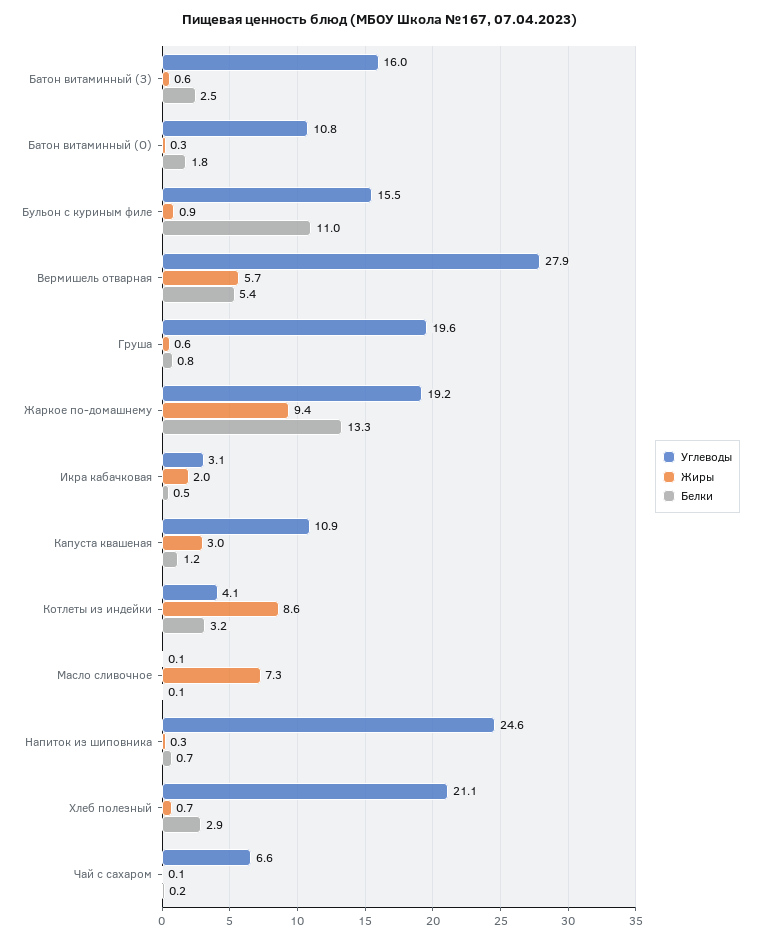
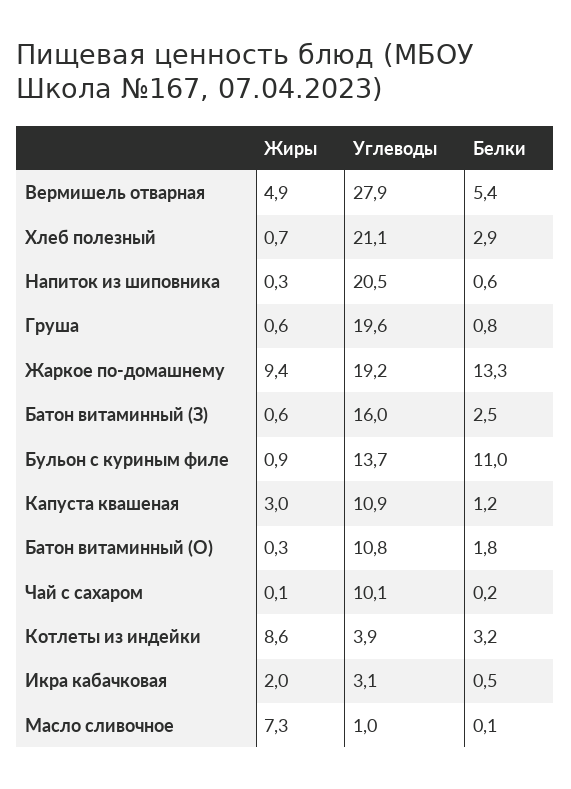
  {
    "Углеводы": {
      "Батон витаминный (З)": 16,
      "Батон витаминный (О)": 10.8,
-     "Бульон с куриным филе": 15.5,
+     "Бульон с куриным филе": 13.7,
      "Вермишель отварная": 27.9,
      "Груша": 19.6,
      "Жаркое по-домашнему": 19.2,
      "Икра кабачковая": 3.1,
      "Капуста квашеная": 10.9,
-     "Котлеты из индейки": 4.1,
+     "Котлеты из индейки": 3.9,
-     "Масло сливочное": 0.1,
+     "Масло сливочное": 1,
-     "Напиток из шиповника": 24.6,
+     "Напиток из шиповника": 20.5,
      "Хлеб полезный": 21.1,
-     "Чай с сахаром": 6.6
+     "Чай с сахаром": 10.1
    },
    "Жиры": {
      "Батон витаминный (З)": 0.6,
      "Батон витаминный (О)": 0.3,
      "Бульон с куриным филе": 0.9,
-     "Вермишель отварная": 5.7,
+     "Вермишель отварная": 4.9,
      "Груша": 0.6,
      "Жаркое по-домашнему": 9.4,
      "Икра кабачковая": 2,
      "Капуста квашеная": 3,
      "Котлеты из индейки": 8.6,
      "Масло сливочное": 7.3,
      "Напиток из шиповника": 0.3,
      "Хлеб полезный": 0.7,
      "Чай с сахаром": 0.1
    },
    "Белки": {
      "Батон витаминный (З)": 2.5,
      "Батон витаминный (О)": 1.8,
      "Бульон с куриным филе": 11,
      "Вермишель отварная": 5.4,
      "Груша": 0.8,
      "Жаркое по-домашнему": 13.3,
      "Икра кабачковая": 0.5,
      "Капуста квашеная": 1.2,
      "Котлеты из индейки": 3.2,
      "Масло сливочное": 0.1,
-     "Напиток из шиповника": 0.7,
+     "Напиток из шиповника": 0.6,
      "Хлеб полезный": 2.9,
      "Чай с сахаром": 0.2
    }
  }

